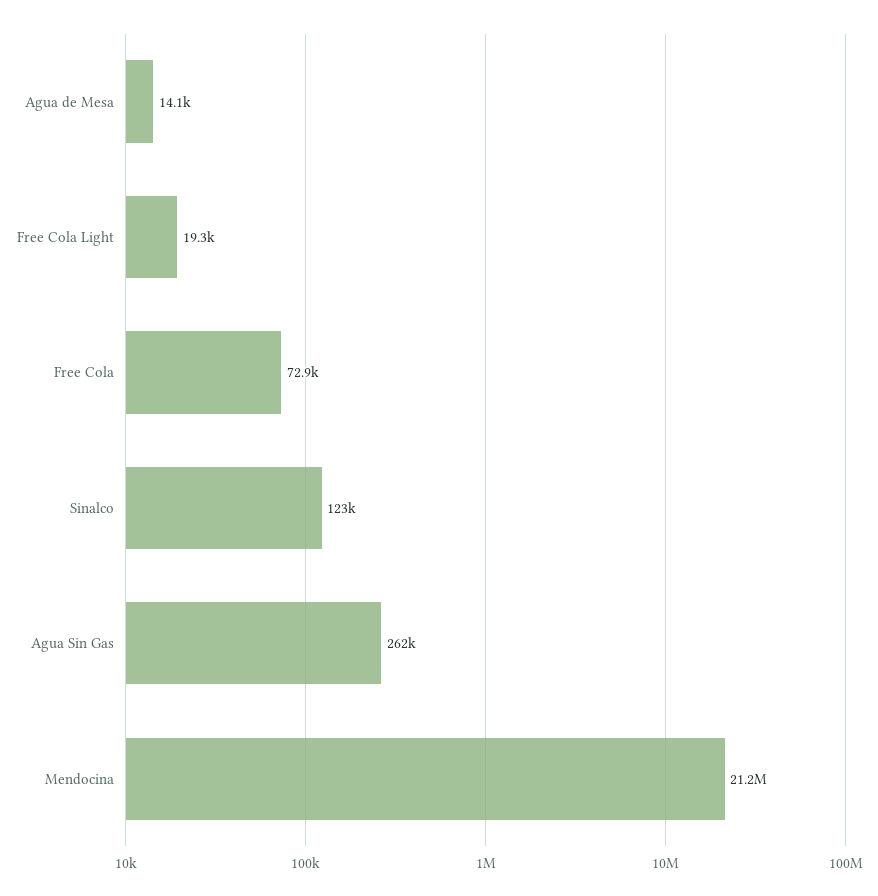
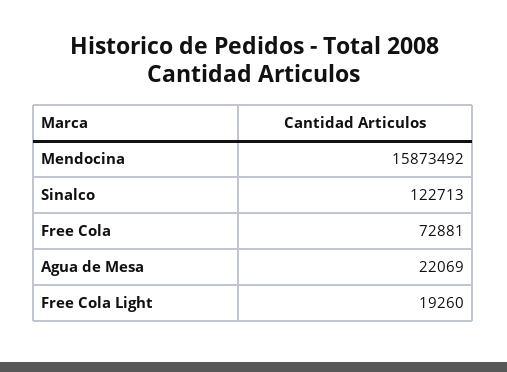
  {
-   "Agua de Mesa": 14100,
+   "Agua de Mesa": 22069,
    "Free Cola Light": 19260,
    "Free Cola": 72881,
    "Sinalco": 122713,
-   "Agua Sin Gas": 262000,
-   "Mendocina": 21200000
+   "Mendocina": 15873492
  }

